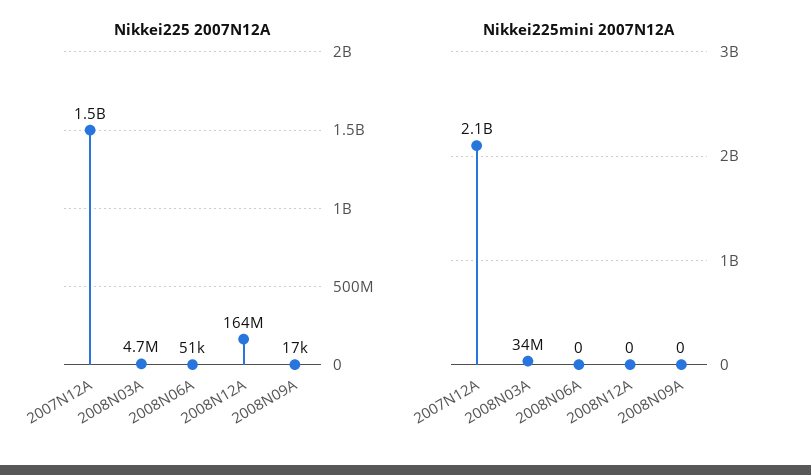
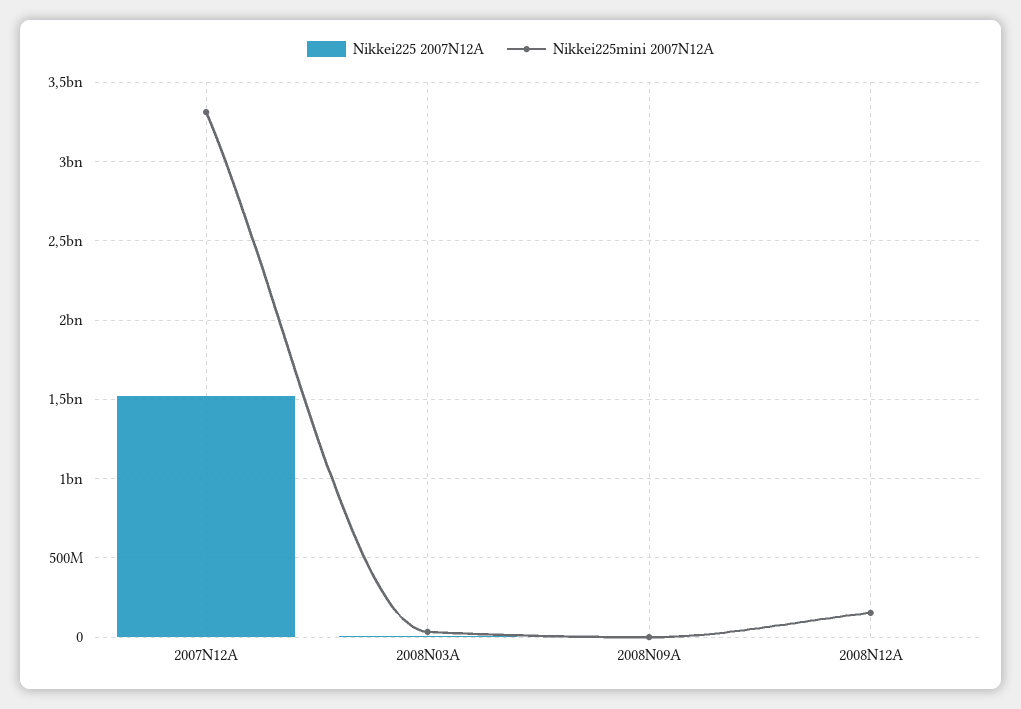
  {
    "Nikkei225 2007N12A": {
      "2007N12A": 1500000000,
      "2008N03A": 4700000,
-     "2008N06A": 51000,
-     "2008N12A": 164000000,
+     "2008N12A": 0,
      "2008N09A": 17000
    },
    "Nikkei225mini 2007N12A": {
-     "2007N12A": 2100000000,
+     "2007N12A": 3300000000,
      "2008N03A": 34000000,
-     "2008N06A": 0,
-     "2008N12A": 0,
+     "2008N12A": 150000000,
      "2008N09A": 0
    }
  }

